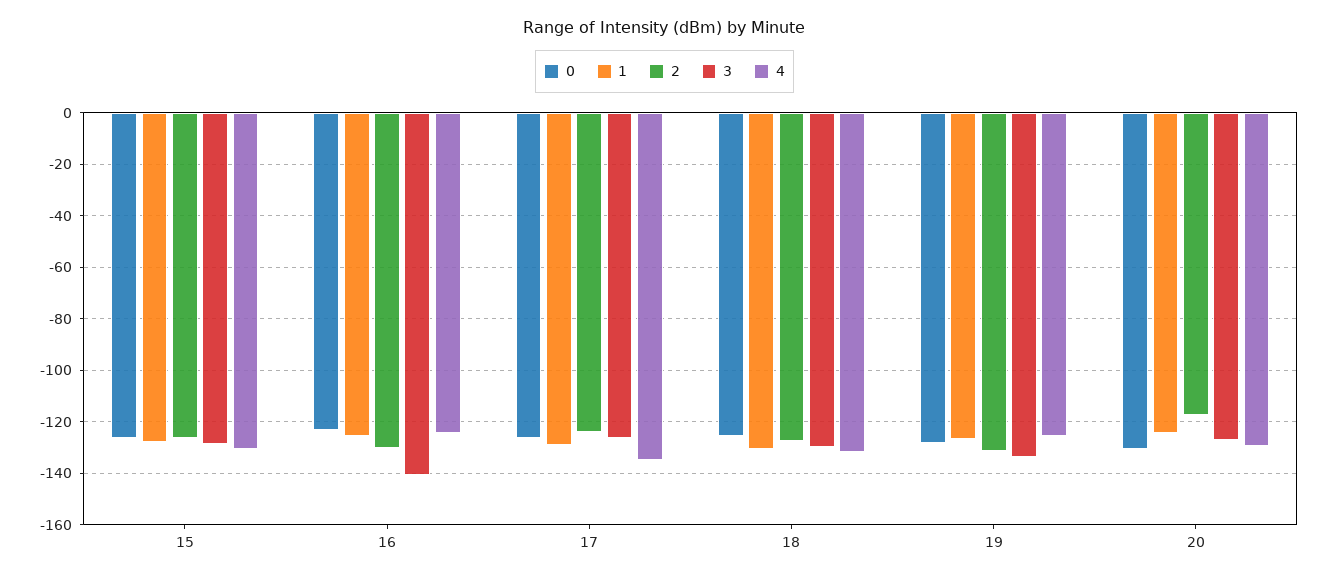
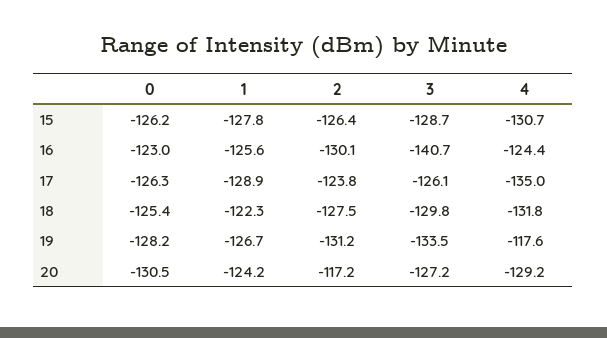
  {
    "0": {
      "15": -126.2,
      "16": -123,
      "17": -126.3,
      "18": -125.4,
      "19": -128.2,
      "20": -130.5
    },
    "1": {
      "15": -127.8,
      "16": -125.6,
      "17": -128.9,
-     "18": -130,
+     "18": -122.3,
      "19": -126.7,
      "20": -124.2
    },
    "2": {
      "15": -126.4,
      "16": -130.1,
      "17": -123.8,
      "18": -127.5,
      "19": -131.2,
      "20": -117.2
    },
    "3": {
      "15": -128.7,
      "16": -140.7,
      "17": -126.1,
      "18": -129.8,
      "19": -133.5,
      "20": -127.2
    },
    "4": {
      "15": -130.7,
      "16": -124.4,
      "17": -135,
      "18": -131.8,
-     "19": -125,
+     "19": -117.6,
      "20": -129.2
    }
  }

